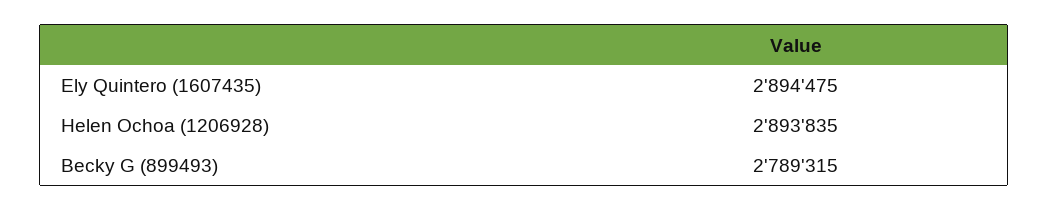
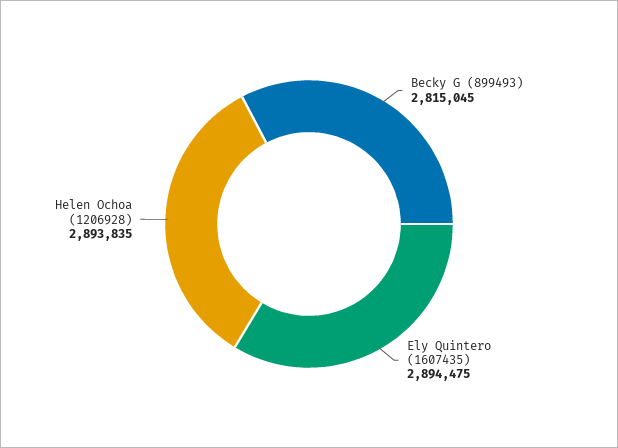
  {
    "Ely Quintero (1607435)": 2894475,
    "Helen Ochoa (1206928)": 2893835,
-   "Becky G (899493)": 2789315
+   "Becky G (899493)": 2815045
  }

